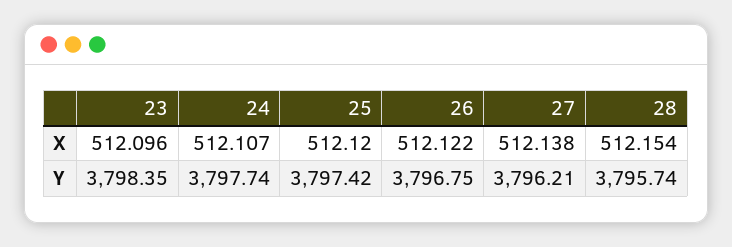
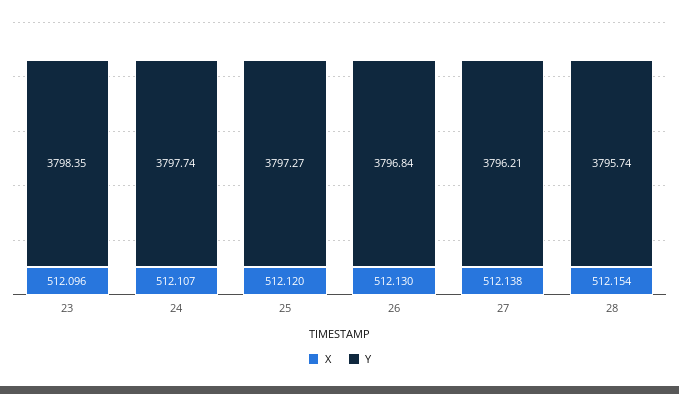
  {
    "X": {
      "23": 512.096,
      "24": 512.107,
      "25": 512.12,
-     "26": 512.122,
+     "26": 512.13,
      "27": 512.138,
      "28": 512.154
    },
    "Y": {
      "23": 3798.35,
      "24": 3797.74,
-     "25": 3797.42,
+     "25": 3797.27,
-     "26": 3796.75,
+     "26": 3796.84,
      "27": 3796.21,
      "28": 3795.74
    }
  }

